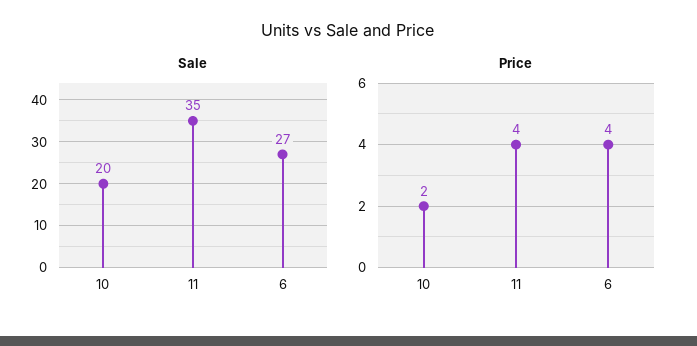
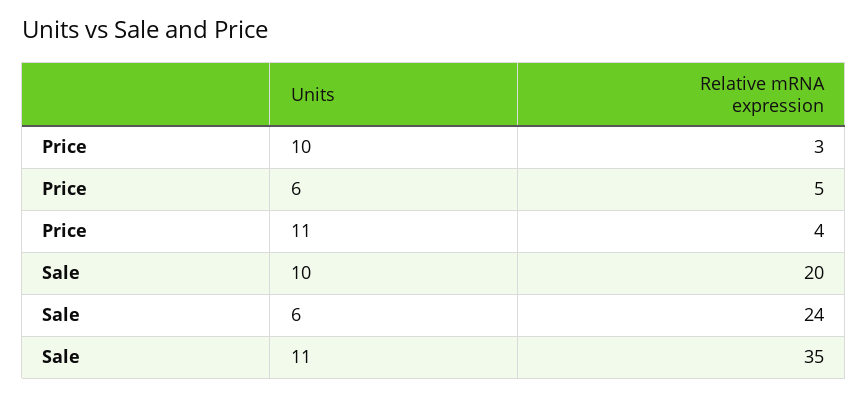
  {
    "Sale": {
      "10": 20,
      "11": 35,
-     "6": 27
+     "6": 24
    },
    "Price": {
-     "10": 2,
+     "10": 3,
      "11": 4,
-     "6": 4
+     "6": 5
    }
  }

